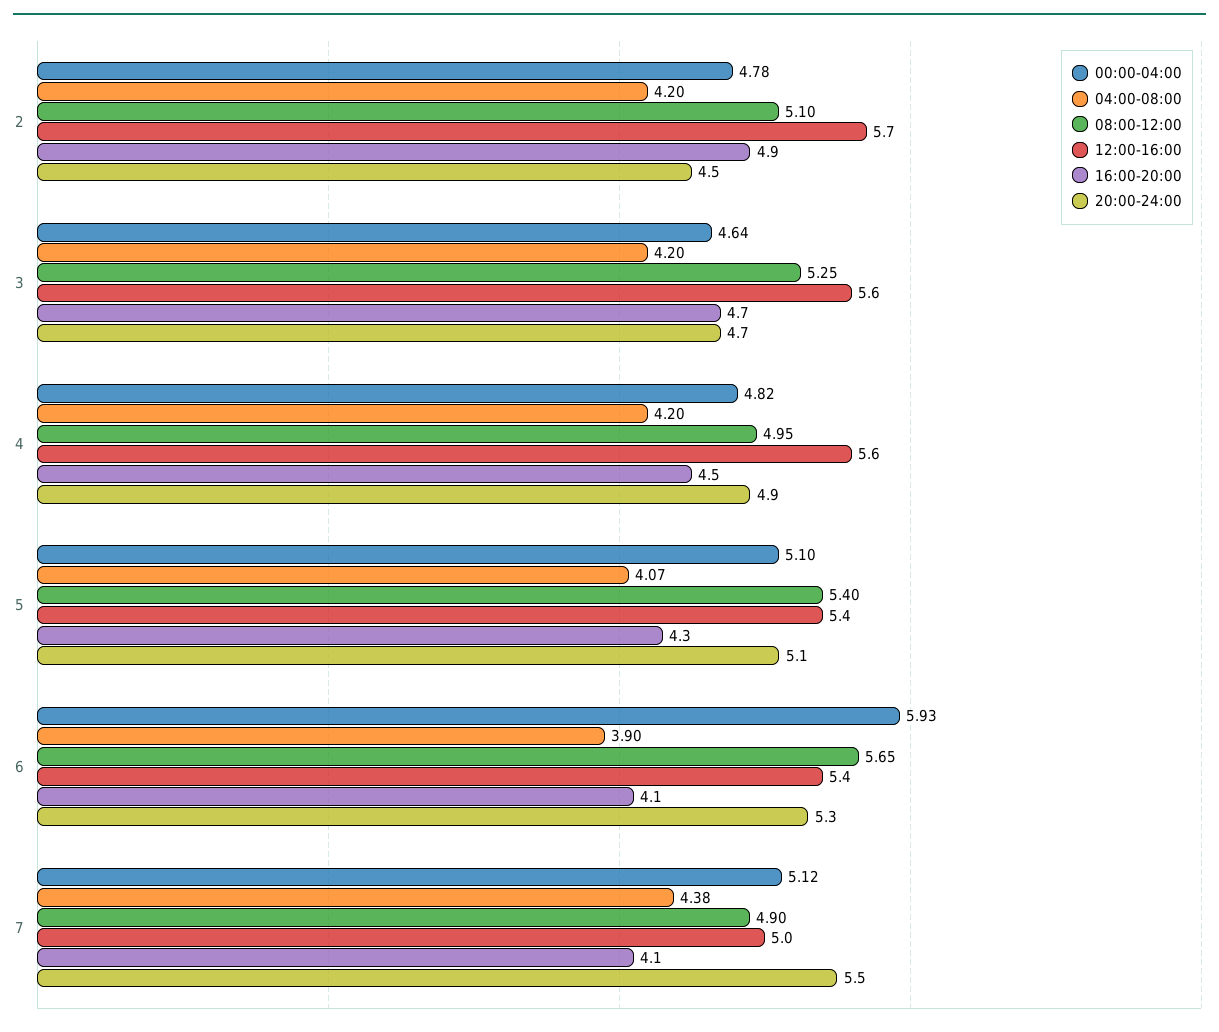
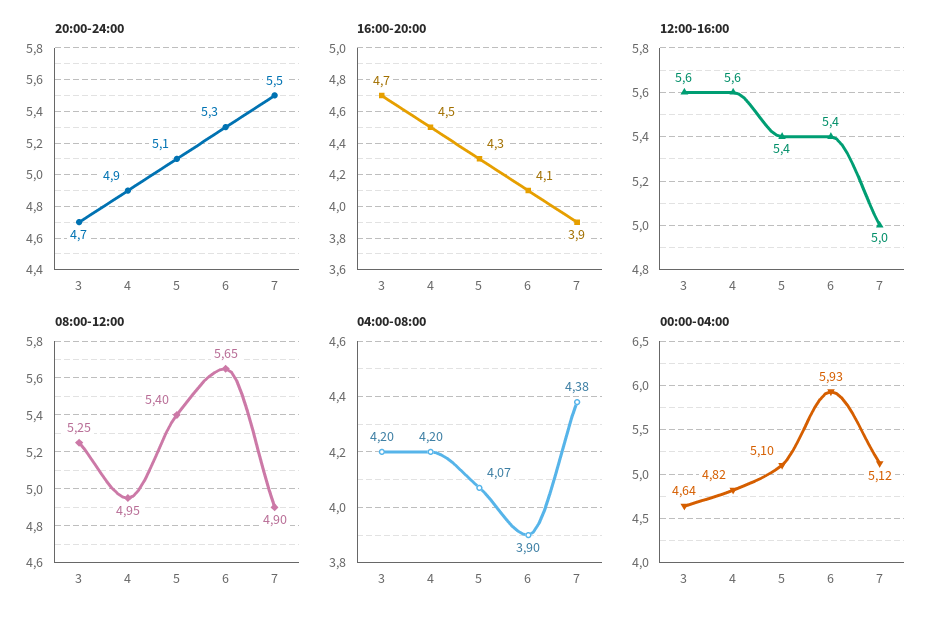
  {
    "00:00-04:00": {
-     "2": 4.78,
      "3": 4.64,
      "4": 4.82,
      "5": 5.1,
      "6": 5.93,
      "7": 5.12
    },
    "04:00-08:00": {
-     "2": 4.2,
      "3": 4.2,
      "4": 4.2,
      "5": 4.07,
      "6": 3.9,
      "7": 4.38
    },
    "08:00-12:00": {
-     "2": 5.1,
      "3": 5.25,
      "4": 4.95,
      "5": 5.4,
      "6": 5.65,
      "7": 4.9
    },
    "12:00-16:00": {
-     "2": 5.7,
      "3": 5.6,
      "4": 5.6,
      "5": 5.4,
      "6": 5.4,
      "7": 5
    },
    "16:00-20:00": {
-     "2": 4.9,
      "3": 4.7,
      "4": 4.5,
      "5": 4.3,
      "6": 4.1,
-     "7": 4.1
+     "7": 3.9
    },
    "20:00-24:00": {
-     "2": 4.5,
      "3": 4.7,
      "4": 4.9,
      "5": 5.1,
      "6": 5.3,
      "7": 5.5
    }
  }

